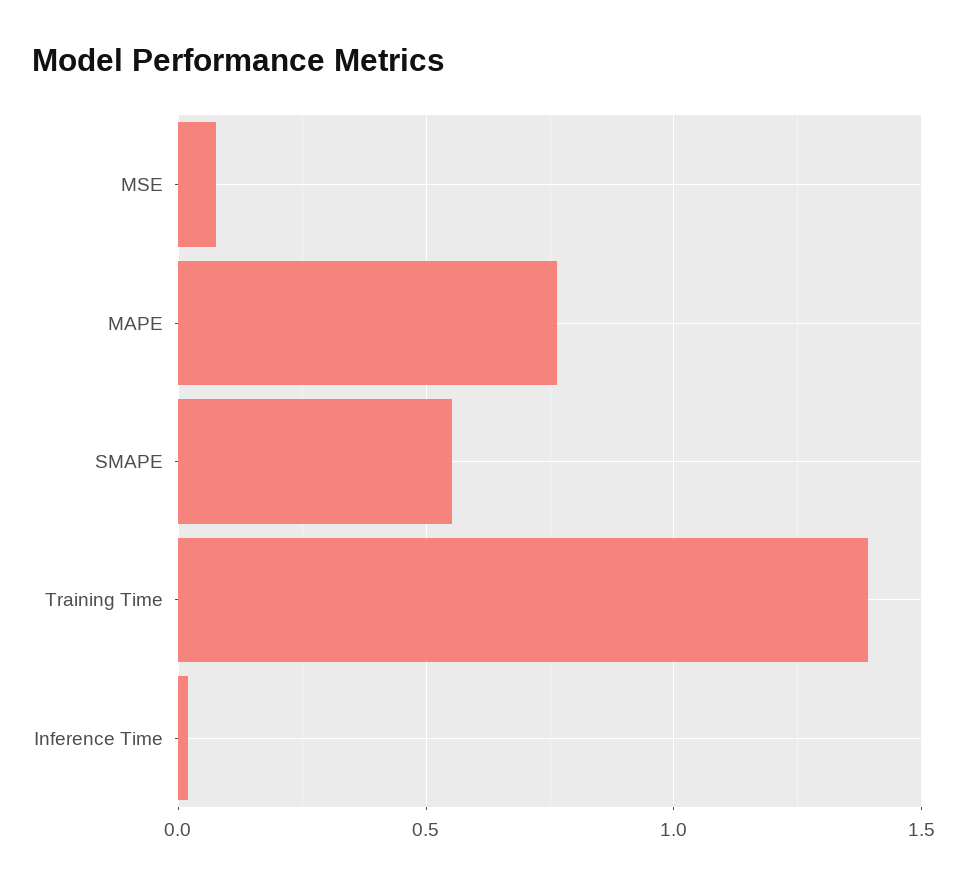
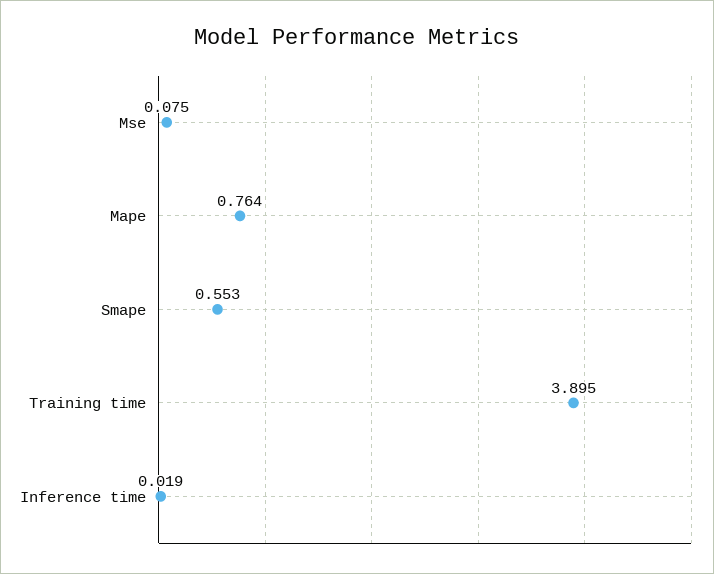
  {
    "MSE": 0.075,
    "MAPE": 0.764,
    "SMAPE": 0.553,
-   "Training Time": 1.4,
+   "Training Time": 3.895,
    "Inference Time": 0.019
  }

